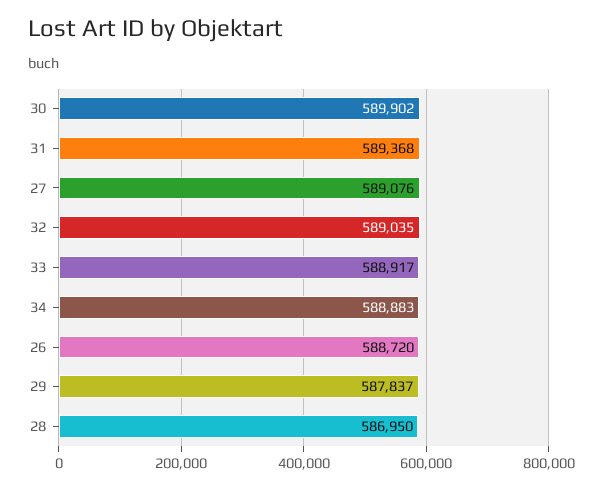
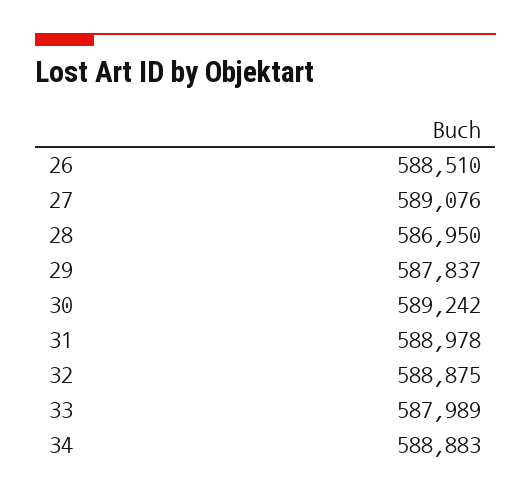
  {
-   "30": 589902,
+   "30": 589242,
-   "31": 589368,
+   "31": 588978,
    "27": 589076,
-   "32": 589035,
+   "32": 588875,
-   "33": 588917,
+   "33": 587989,
    "34": 588883,
-   "26": 588720,
+   "26": 588510,
    "29": 587837,
    "28": 586950
  }

